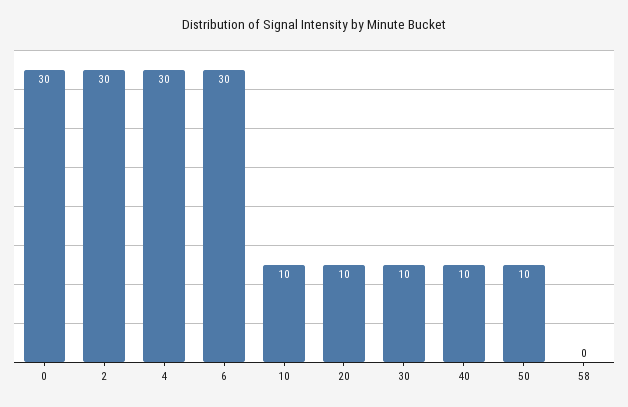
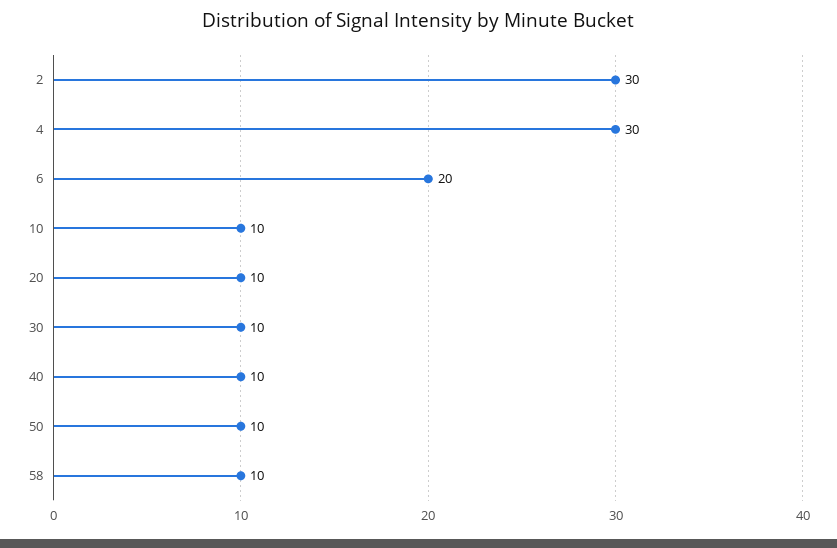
  {
-   "0": 30,
    "2": 30,
    "4": 30,
-   "6": 30,
+   "6": 20,
    "10": 10,
    "20": 10,
    "30": 10,
    "40": 10,
    "50": 10,
-   "58": 0
+   "58": 10
  }

